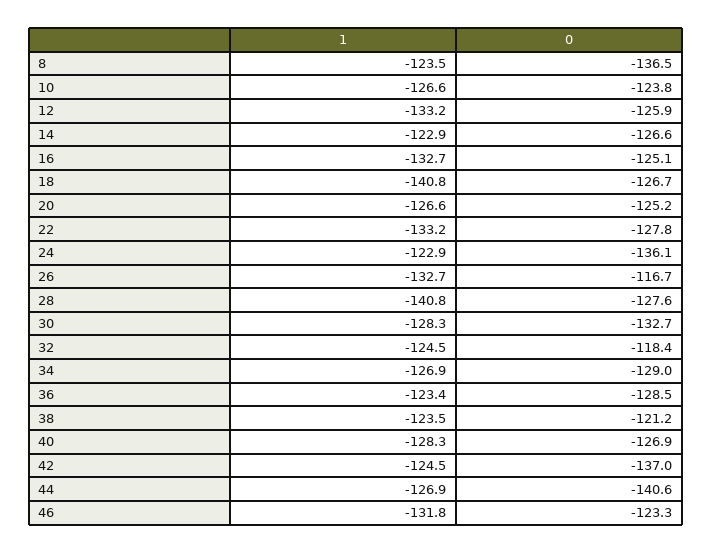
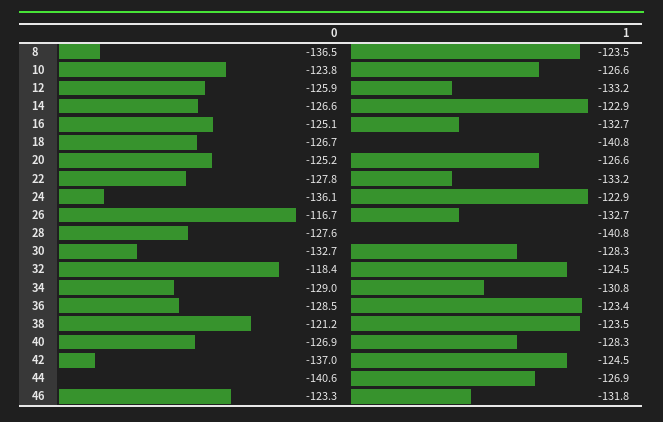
  {
    "1": {
      "8": -123.5,
      "10": -126.6,
      "12": -133.2,
      "14": -122.9,
      "16": -132.7,
      "18": -140.8,
      "20": -126.6,
      "22": -133.2,
      "24": -122.9,
      "26": -132.7,
      "28": -140.8,
      "30": -128.3,
      "32": -124.5,
-     "34": -126.9,
+     "34": -130.8,
      "36": -123.4,
      "38": -123.5,
      "40": -128.3,
      "42": -124.5,
      "44": -126.9,
      "46": -131.8
    },
    "0": {
      "8": -136.5,
      "10": -123.8,
      "12": -125.9,
      "14": -126.6,
      "16": -125.1,
      "18": -126.7,
      "20": -125.2,
      "22": -127.8,
      "24": -136.1,
      "26": -116.7,
      "28": -127.6,
      "30": -132.7,
      "32": -118.4,
      "34": -129,
      "36": -128.5,
      "38": -121.2,
      "40": -126.9,
      "42": -137,
      "44": -140.6,
      "46": -123.3
    }
  }

